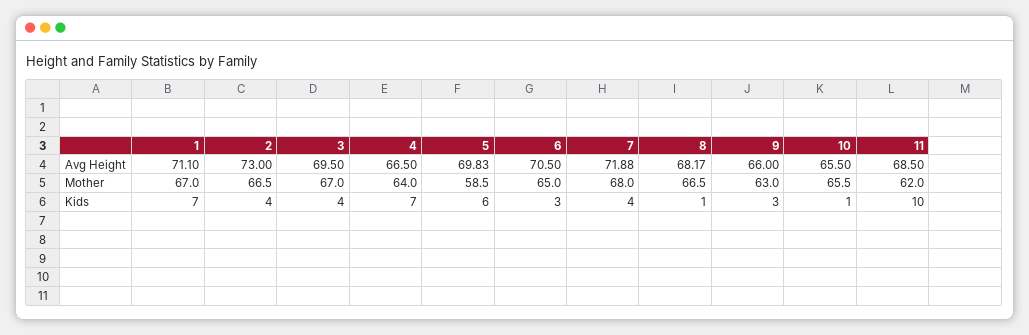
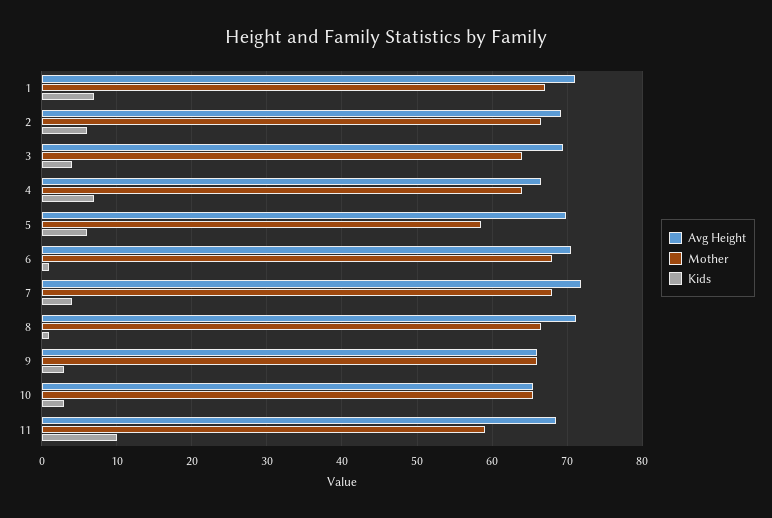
  {
    "Avg Height": {
      "1": 71.1,
-     "2": 73,
+     "2": 69,
      "3": 69.5,
      "4": 66.5,
      "5": 69.83,
      "6": 70.5,
      "7": 71.88,
-     "8": 68.17,
+     "8": 71,
      "9": 66,
      "10": 65.5,
      "11": 68.5
    },
    "Mother": {
      "1": 67,
      "2": 66.5,
-     "3": 67,
+     "3": 64,
      "4": 64,
      "5": 58.5,
-     "6": 65,
+     "6": 68,
      "7": 68,
      "8": 66.5,
-     "9": 63,
+     "9": 66,
      "10": 65.5,
-     "11": 62
+     "11": 59
    },
    "Kids": {
      "1": 7,
-     "2": 4,
+     "2": 6,
      "3": 4,
      "4": 7,
      "5": 6,
-     "6": 3,
+     "6": 1,
      "7": 4,
      "8": 1,
      "9": 3,
-     "10": 1,
+     "10": 3,
      "11": 10
    }
  }

